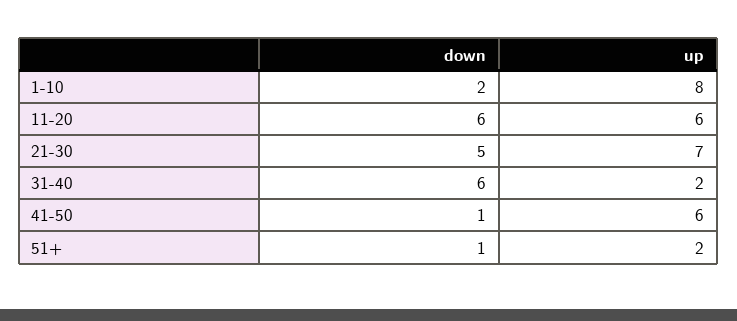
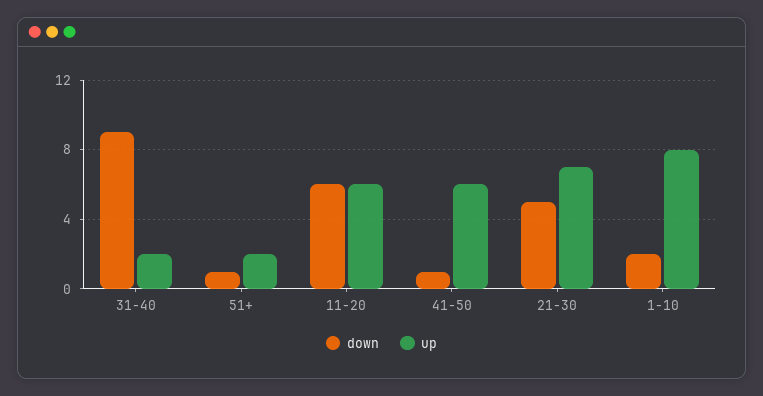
  {
    "down": {
      "1-10": 2,
      "11-20": 6,
      "21-30": 5,
-     "31-40": 6,
+     "31-40": 9,
      "41-50": 1,
      "51+": 1
    },
    "up": {
      "1-10": 8,
      "11-20": 6,
      "21-30": 7,
      "31-40": 2,
      "41-50": 6,
      "51+": 2
    }
  }

